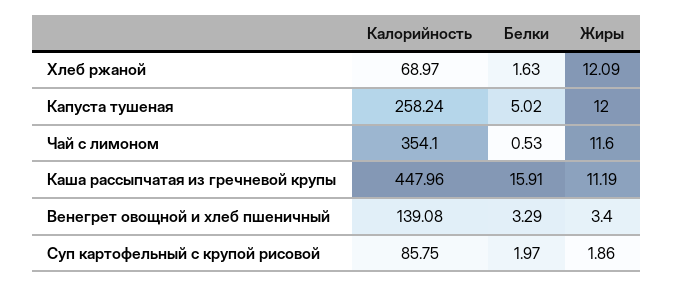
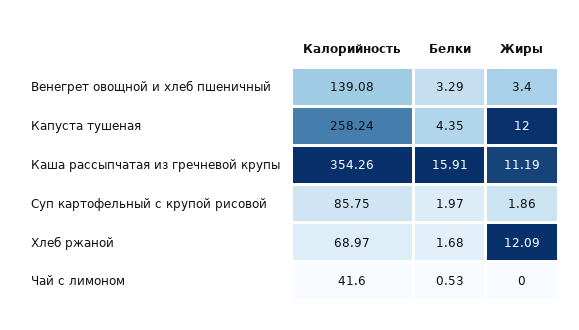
  {
    "Калорийность": {
      "Хлеб ржаной": 68.97,
      "Капуста тушеная": 258.24,
-     "Чай с лимоном": 354.1,
+     "Чай с лимоном": 41.6,
-     "Каша рассыпчатая из гречневой крупы": 447.96,
+     "Каша рассыпчатая из гречневой крупы": 354.26,
      "Венегрет овощной и хлеб пшеничный": 139.08,
      "Суп картофельный с крупой рисовой": 85.75
    },
    "Белки": {
-     "Хлеб ржаной": 1.63,
+     "Хлеб ржаной": 1.68,
-     "Капуста тушеная": 5.02,
+     "Капуста тушеная": 4.35,
      "Чай с лимоном": 0.53,
      "Каша рассыпчатая из гречневой крупы": 15.91,
      "Венегрет овощной и хлеб пшеничный": 3.29,
      "Суп картофельный с крупой рисовой": 1.97
    },
    "Жиры": {
      "Хлеб ржаной": 12.09,
      "Капуста тушеная": 12,
-     "Чай с лимоном": 11.6,
+     "Чай с лимоном": 0,
      "Каша рассыпчатая из гречневой крупы": 11.19,
      "Венегрет овощной и хлеб пшеничный": 3.4,
      "Суп картофельный с крупой рисовой": 1.86
    }
  }

